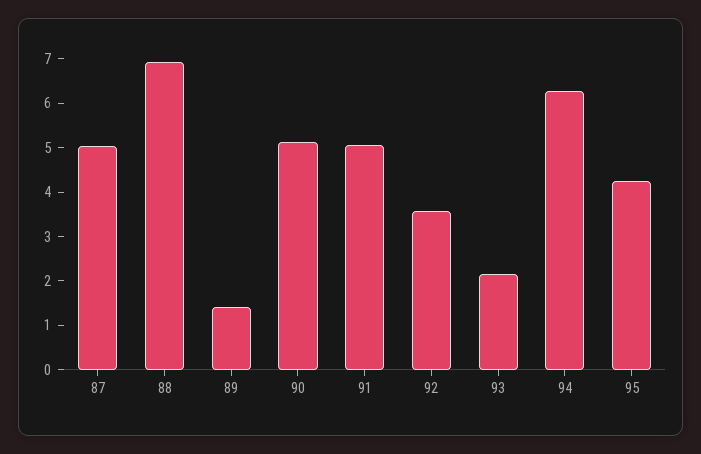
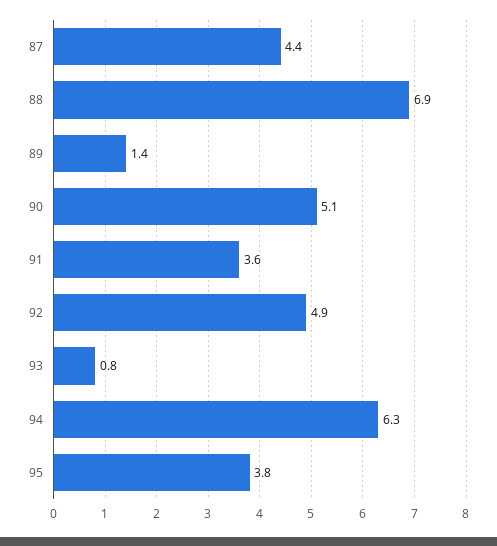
  {
-   "87": 5,
+   "87": 4.4,
    "88": 6.9,
    "89": 1.4,
    "90": 5.1,
-   "91": 5,
+   "91": 3.6,
-   "92": 3.6,
+   "92": 4.9,
-   "93": 2.2,
+   "93": 0.8,
    "94": 6.3,
-   "95": 4.2
+   "95": 3.8
  }

